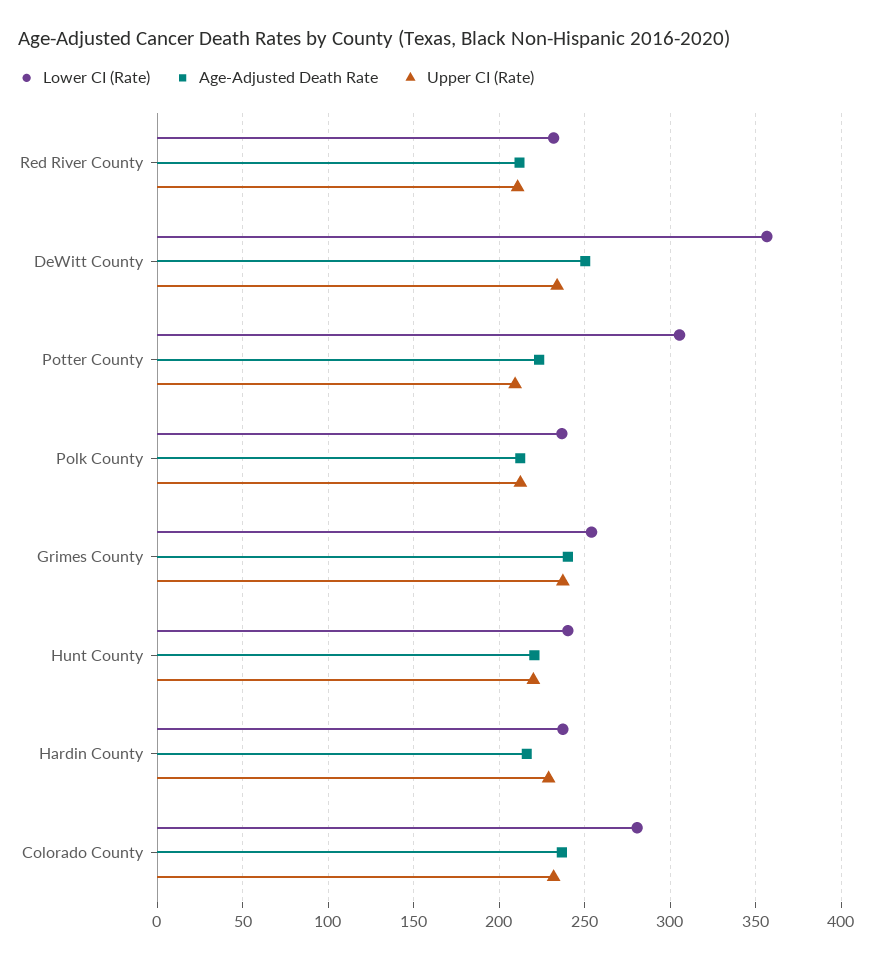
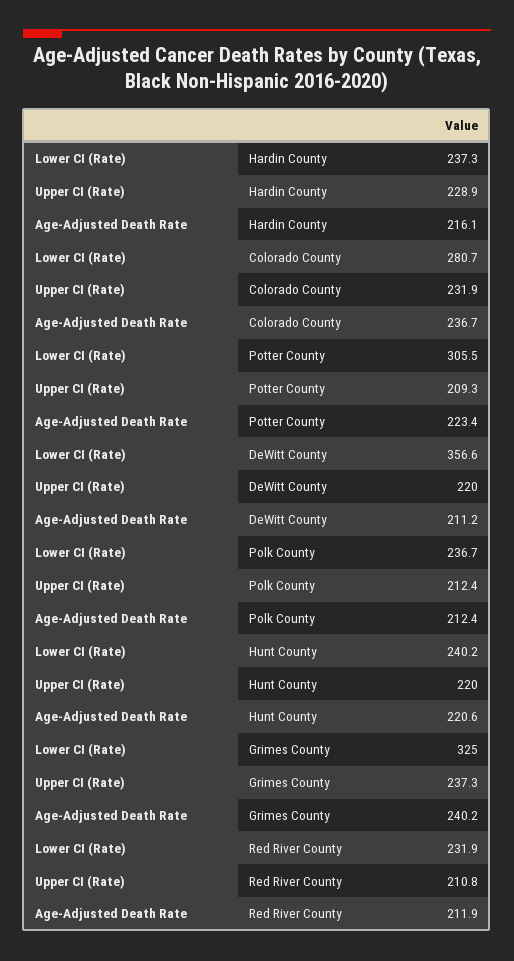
  {
    "Lower CI (Rate)": {
      "Red River County": 231.9,
      "DeWitt County": 356.6,
      "Potter County": 305.5,
      "Polk County": 236.7,
-     "Grimes County": 255,
+     "Grimes County": 325,
      "Hunt County": 240.2,
      "Hardin County": 237.3,
      "Colorado County": 280.7
    },
    "Age-Adjusted Death Rate": {
      "Red River County": 211.9,
-     "DeWitt County": 250,
+     "DeWitt County": 211.2,
      "Potter County": 223.4,
      "Polk County": 212.4,
      "Grimes County": 240.2,
      "Hunt County": 220.6,
      "Hardin County": 216.1,
      "Colorado County": 236.7
    },
    "Upper CI (Rate)": {
      "Red River County": 210.8,
-     "DeWitt County": 235,
+     "DeWitt County": 220,
      "Potter County": 209.3,
      "Polk County": 212.4,
      "Grimes County": 237.3,
      "Hunt County": 220,
      "Hardin County": 228.9,
      "Colorado County": 231.9
    }
  }

